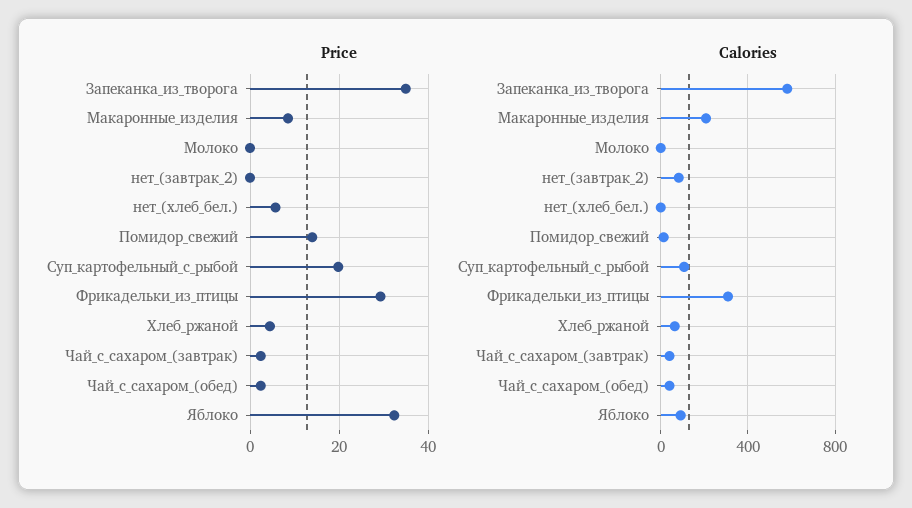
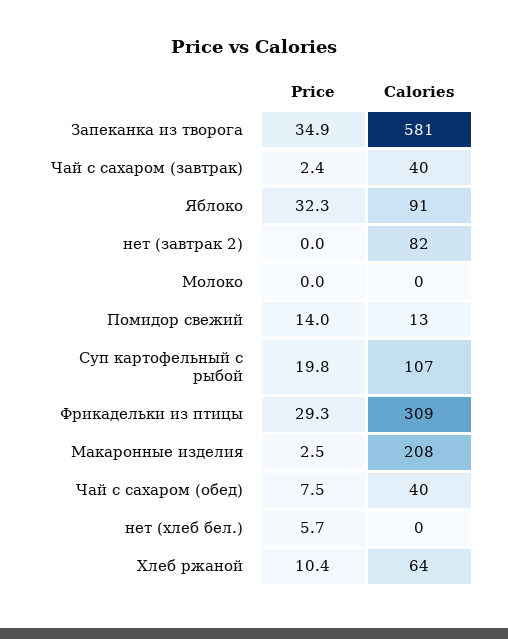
  {
    "Price": {
      "Запеканка_из_творога": 34.9,
-     "Макаронные_изделия": 8,
+     "Макаронные_изделия": 2.5,
      "Молоко": 0,
      "нет_(завтрак_2)": 0,
      "нет_(хлеб_бел.)": 5.7,
      "Помидор_свежий": 14,
      "Суп_картофельный_с_рыбой": 19.8,
      "Фрикадельки_из_птицы": 29.3,
-     "Хлеб_ржаной": 4,
+     "Хлеб_ржаной": 10.4,
      "Чай_с_сахаром_(завтрак)": 2.4,
-     "Чай_с_сахаром_(обед)": 2,
+     "Чай_с_сахаром_(обед)": 7.5,
      "Яблоко": 32.3
    },
    "Calories": {
      "Запеканка_из_творога": 581,
      "Макаронные_изделия": 208,
      "Молоко": 0,
      "нет_(завтрак_2)": 82,
      "нет_(хлеб_бел.)": 0,
      "Помидор_свежий": 13,
      "Суп_картофельный_с_рыбой": 107,
      "Фрикадельки_из_птицы": 309,
      "Хлеб_ржаной": 64,
      "Чай_с_сахаром_(завтрак)": 40,
      "Чай_с_сахаром_(обед)": 40,
      "Яблоко": 91
    }
  }

